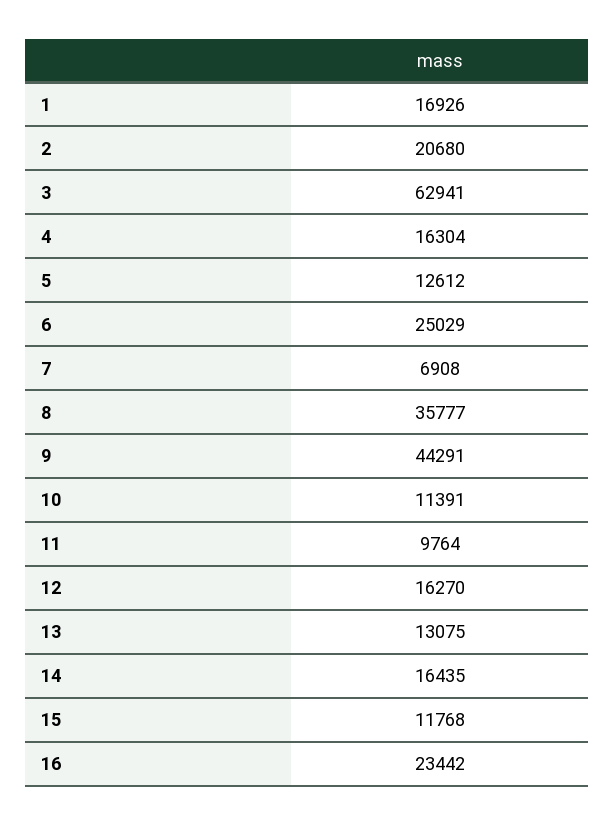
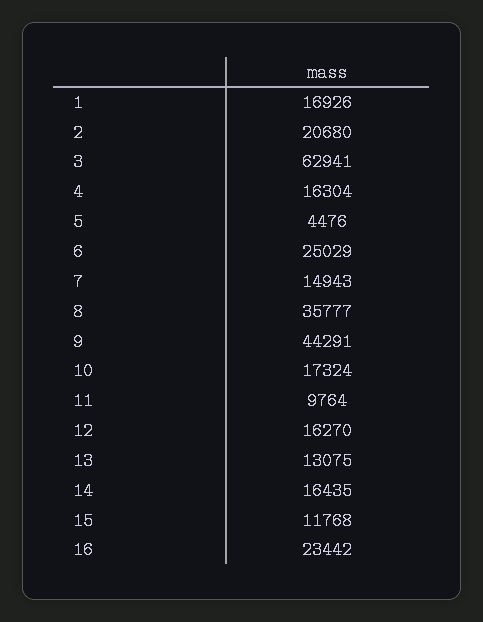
  {
    "1": 16926,
    "2": 20680,
    "3": 62941,
    "4": 16304,
-   "5": 12612,
+   "5": 4476,
    "6": 25029,
-   "7": 6908,
+   "7": 14943,
    "8": 35777,
    "9": 44291,
-   "10": 11391,
+   "10": 17324,
    "11": 9764,
    "12": 16270,
    "13": 13075,
    "14": 16435,
    "15": 11768,
    "16": 23442
  }

